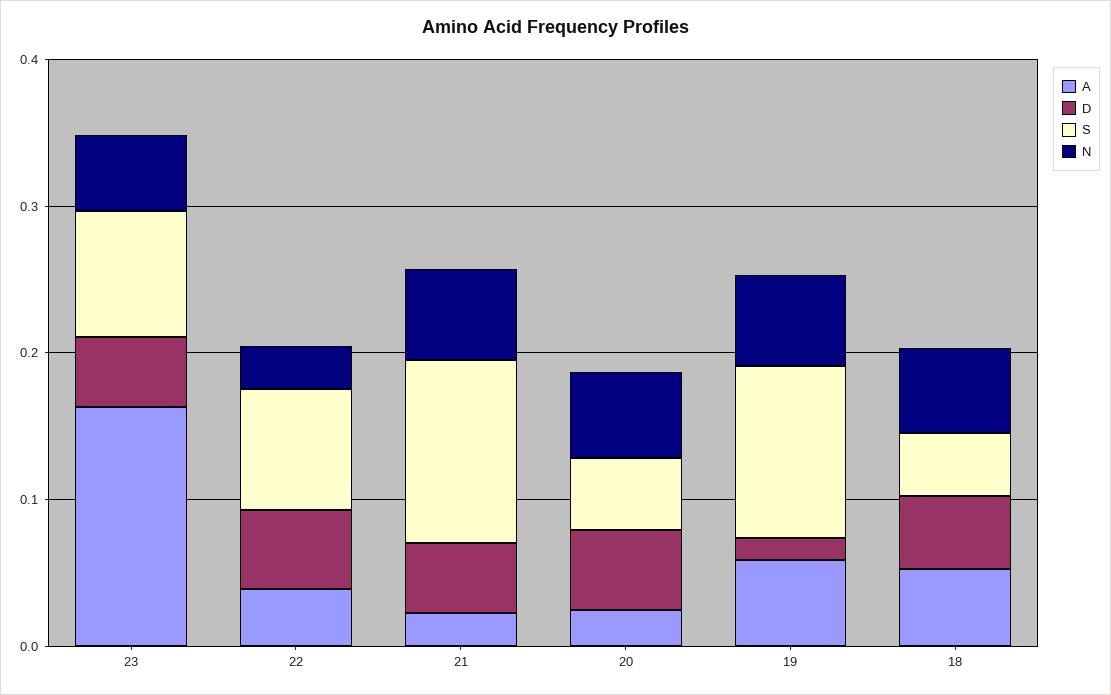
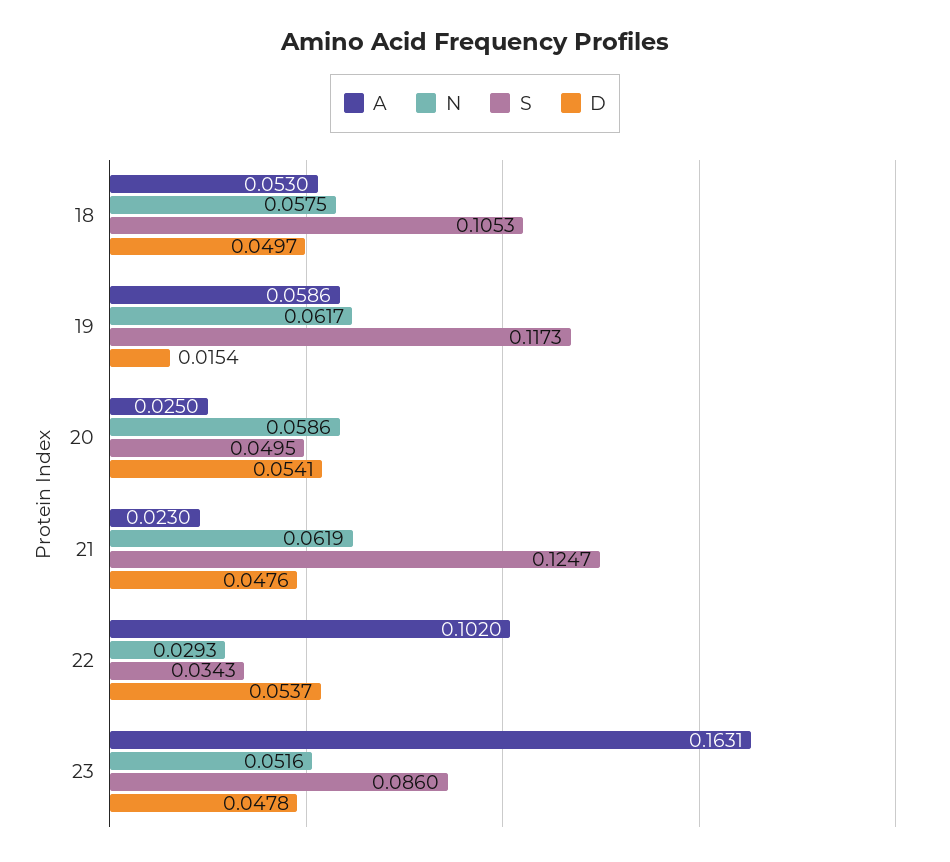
  {
    "A": {
      "23": 0.1631,
-     "22": 0.04,
+     "22": 0.102,
      "21": 0.023,
      "20": 0.025,
      "19": 0.0586,
      "18": 0.053
    },
    "D": {
      "23": 0.0478,
      "22": 0.0537,
      "21": 0.0476,
      "20": 0.0541,
      "19": 0.0154,
      "18": 0.0497
    },
    "S": {
      "23": 0.086,
-     "22": 0.08,
+     "22": 0.0343,
      "21": 0.1247,
      "20": 0.0495,
      "19": 0.1173,
-     "18": 0.04
+     "18": 0.1053
    },
    "N": {
      "23": 0.0516,
      "22": 0.0293,
      "21": 0.0619,
      "20": 0.0586,
      "19": 0.0617,
      "18": 0.0575
    }
  }

